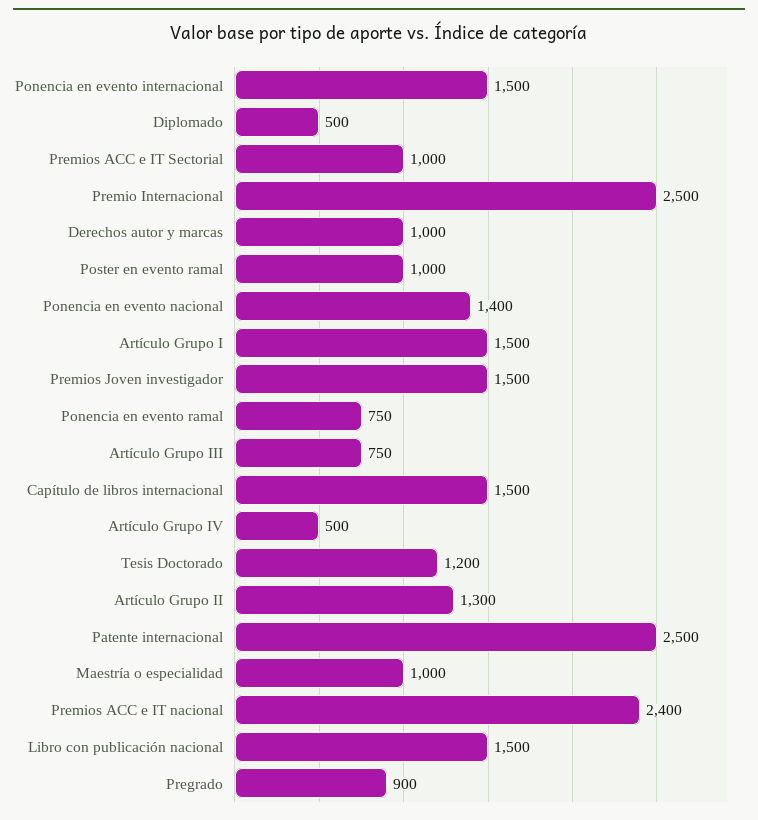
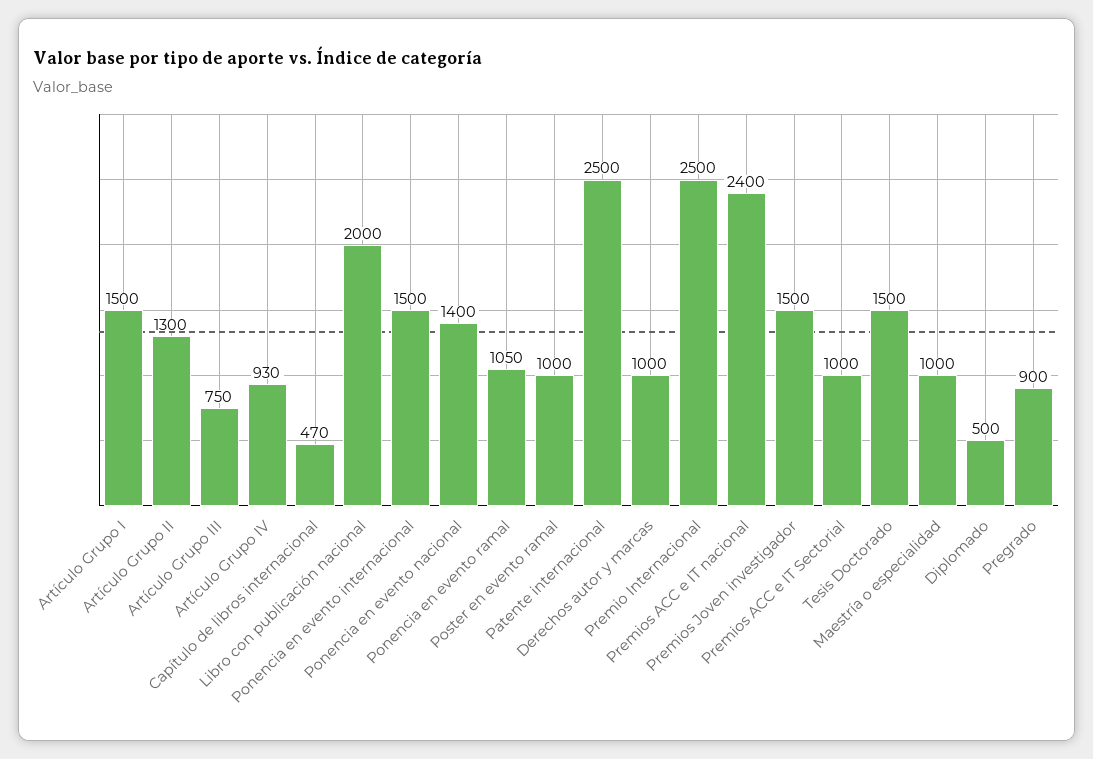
  {
    "Ponencia en evento internacional": 1500,
    "Diplomado": 500,
    "Premios ACC e IT Sectorial": 1000,
    "Premio Internacional": 2500,
    "Derechos autor y marcas": 1000,
    "Poster en evento ramal": 1000,
    "Ponencia en evento nacional": 1400,
    "Artículo Grupo I": 1500,
    "Premios Joven investigador": 1500,
-   "Ponencia en evento ramal": 750,
+   "Ponencia en evento ramal": 1050,
    "Artículo Grupo III": 750,
-   "Capítulo de libros internacional": 1500,
+   "Capítulo de libros internacional": 470,
-   "Artículo Grupo IV": 500,
+   "Artículo Grupo IV": 930,
-   "Tesis Doctorado": 1200,
+   "Tesis Doctorado": 1500,
    "Artículo Grupo II": 1300,
    "Patente internacional": 2500,
    "Maestría o especialidad": 1000,
    "Premios ACC e IT nacional": 2400,
-   "Libro con publicación nacional": 1500,
+   "Libro con publicación nacional": 2000,
    "Pregrado": 900
  }

